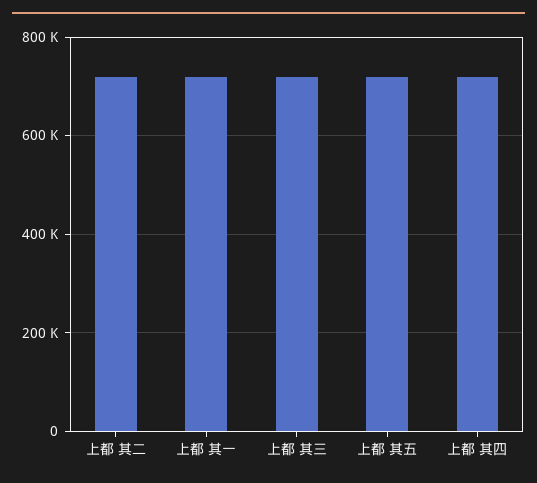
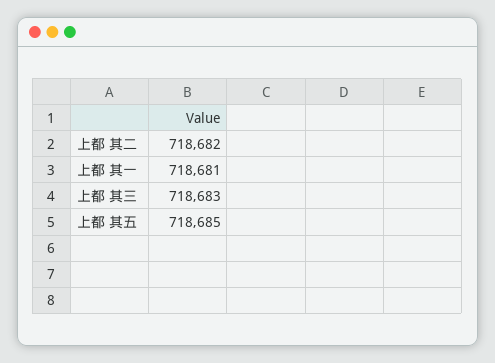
  {
    "上都 其二": 718682,
    "上都 其一": 718681,
    "上都 其三": 718683,
-   "上都 其五": 718685,
+   "上都 其五": 718685
-   "上都 其四": 720000
  }

